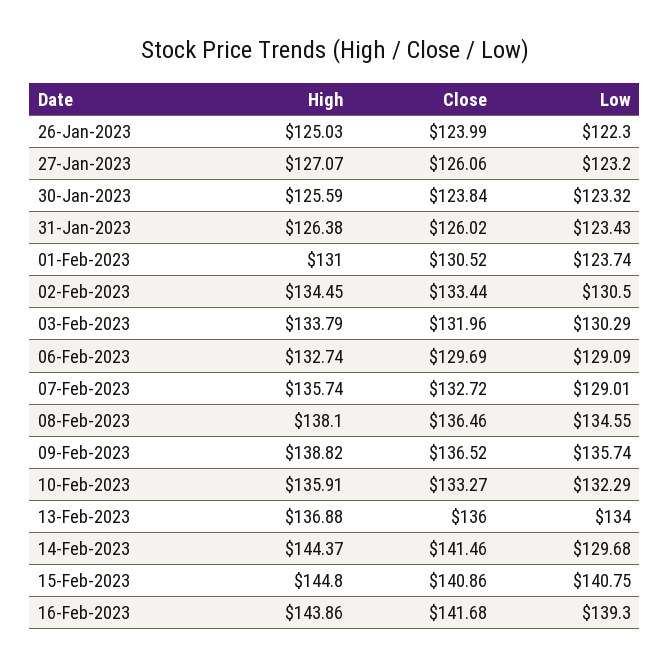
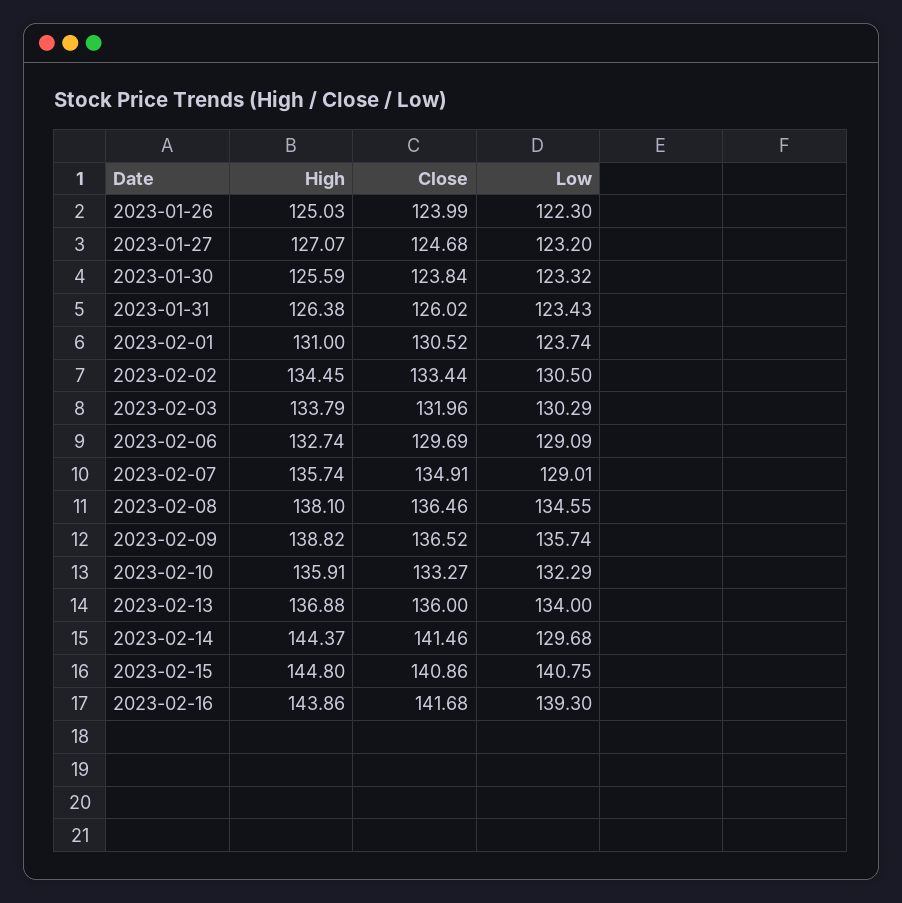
  {
    "High": {
      "26-Jan-2023": 125.03,
      "27-Jan-2023": 127.07,
      "30-Jan-2023": 125.59,
      "31-Jan-2023": 126.38,
      "01-Feb-2023": 131,
      "02-Feb-2023": 134.45,
      "03-Feb-2023": 133.79,
      "06-Feb-2023": 132.74,
      "07-Feb-2023": 135.74,
      "08-Feb-2023": 138.1,
      "09-Feb-2023": 138.82,
      "10-Feb-2023": 135.91,
      "13-Feb-2023": 136.88,
      "14-Feb-2023": 144.37,
      "15-Feb-2023": 144.8,
      "16-Feb-2023": 143.86
    },
    "Close": {
      "26-Jan-2023": 123.99,
-     "27-Jan-2023": 126.06,
+     "27-Jan-2023": 124.68,
      "30-Jan-2023": 123.84,
      "31-Jan-2023": 126.02,
      "01-Feb-2023": 130.52,
      "02-Feb-2023": 133.44,
      "03-Feb-2023": 131.96,
      "06-Feb-2023": 129.69,
-     "07-Feb-2023": 132.72,
+     "07-Feb-2023": 134.91,
      "08-Feb-2023": 136.46,
      "09-Feb-2023": 136.52,
      "10-Feb-2023": 133.27,
      "13-Feb-2023": 136,
      "14-Feb-2023": 141.46,
      "15-Feb-2023": 140.86,
      "16-Feb-2023": 141.68
    },
    "Low": {
      "26-Jan-2023": 122.3,
      "27-Jan-2023": 123.2,
      "30-Jan-2023": 123.32,
      "31-Jan-2023": 123.43,
      "01-Feb-2023": 123.74,
      "02-Feb-2023": 130.5,
      "03-Feb-2023": 130.29,
      "06-Feb-2023": 129.09,
      "07-Feb-2023": 129.01,
      "08-Feb-2023": 134.55,
      "09-Feb-2023": 135.74,
      "10-Feb-2023": 132.29,
      "13-Feb-2023": 134,
      "14-Feb-2023": 129.68,
      "15-Feb-2023": 140.75,
      "16-Feb-2023": 139.3
    }
  }

